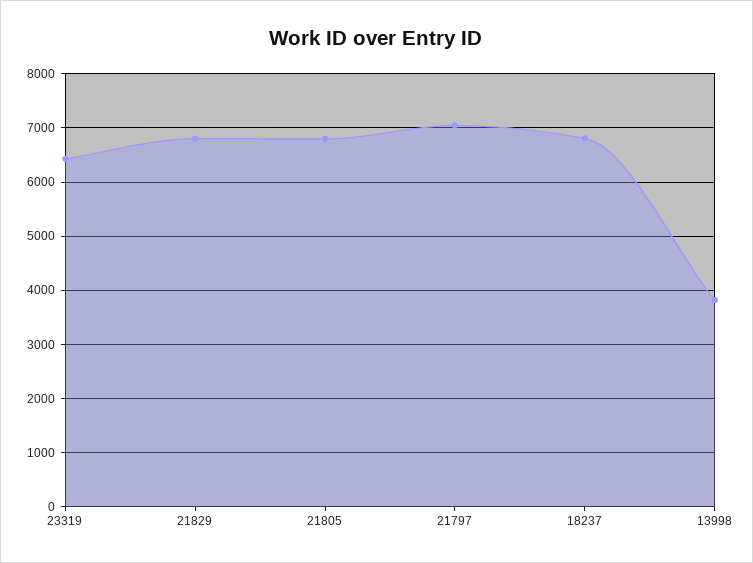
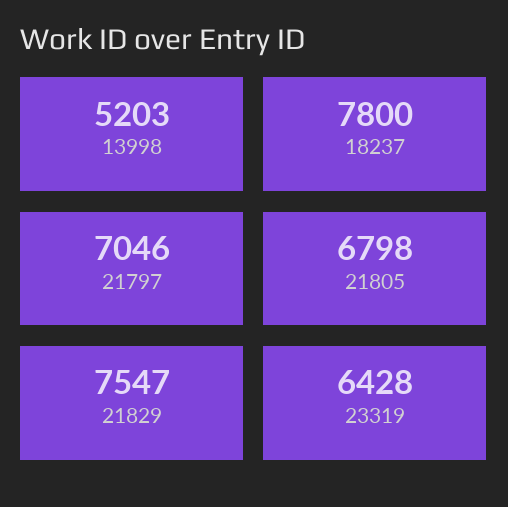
  {
    "23319": 6428,
-   "21829": 6800,
+   "21829": 7547,
    "21805": 6798,
    "21797": 7046,
-   "18237": 6800,
+   "18237": 7800,
-   "13998": 3800
+   "13998": 5203
  }

